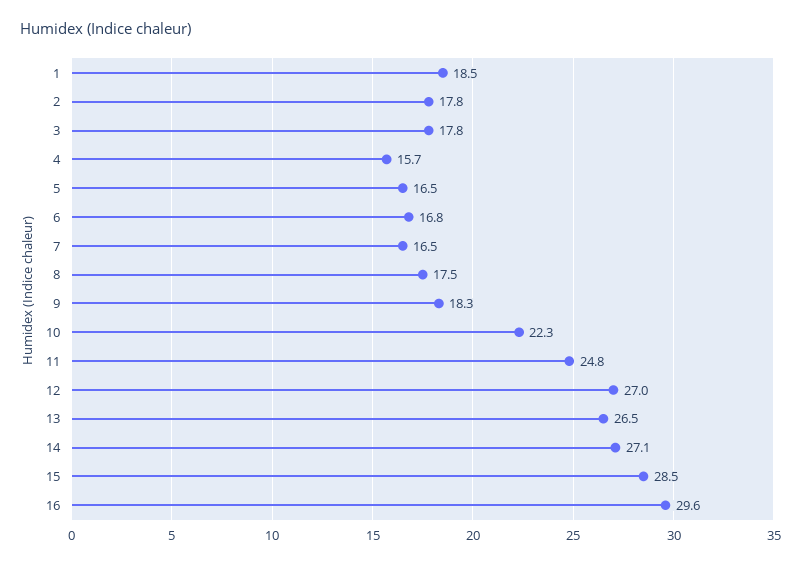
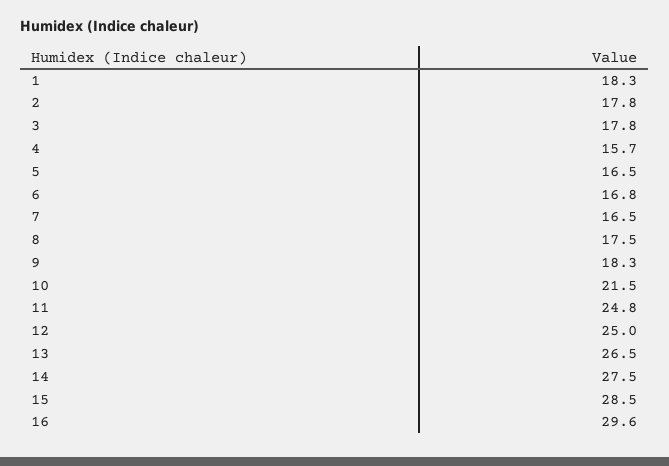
  {
-   "1": 18.5,
+   "1": 18.3,
    "2": 17.8,
    "3": 17.8,
    "4": 15.7,
    "5": 16.5,
    "6": 16.8,
    "7": 16.5,
    "8": 17.5,
    "9": 18.3,
-   "10": 22.3,
+   "10": 21.5,
    "11": 24.8,
-   "12": 27,
+   "12": 25,
    "13": 26.5,
-   "14": 27.1,
+   "14": 27.5,
    "15": 28.5,
    "16": 29.6
  }

